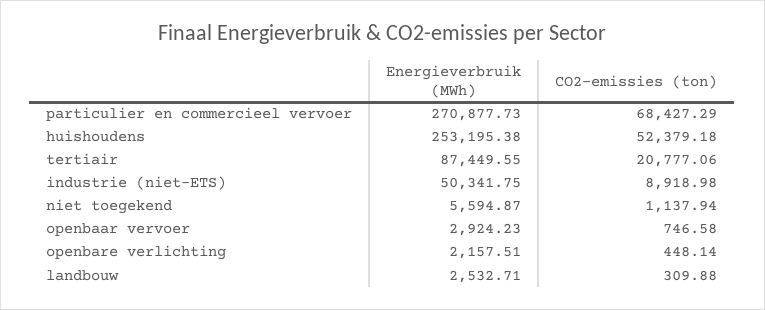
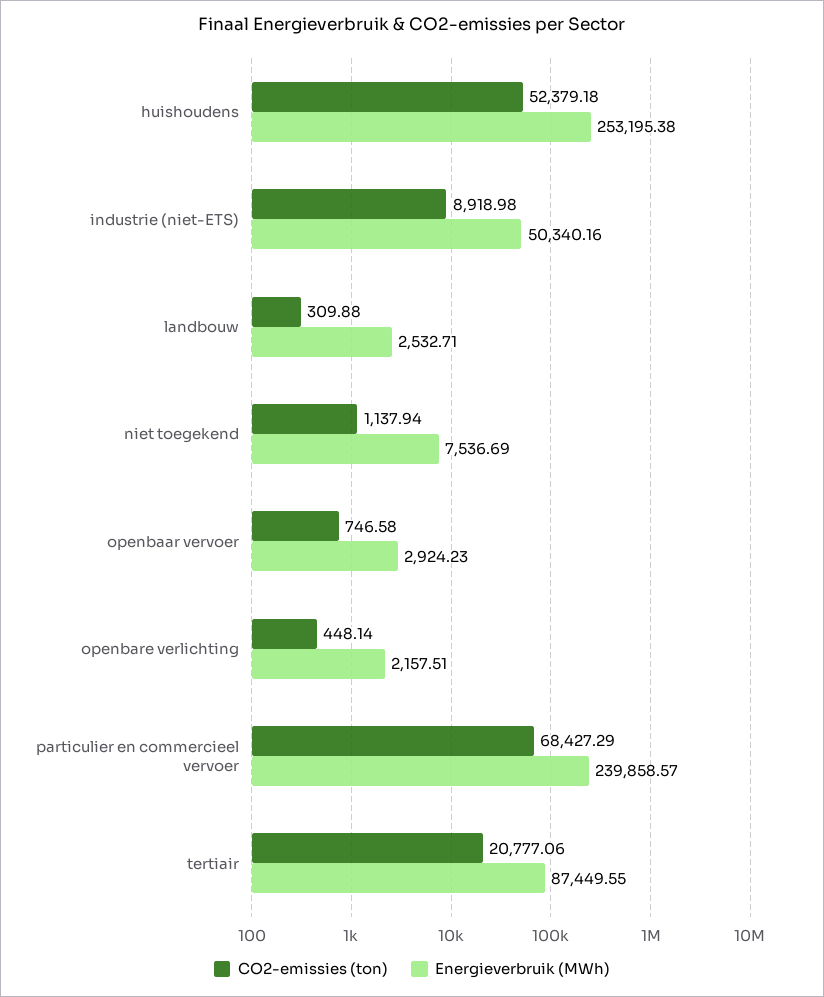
  {
    "Energieverbruik (MWh)": {
-     "particulier en commercieel vervoer": 270877.73,
+     "particulier en commercieel vervoer": 239858.57,
      "huishoudens": 253195.38,
      "tertiair": 87449.55,
-     "industrie (niet-ETS)": 50341.75,
+     "industrie (niet-ETS)": 50340.16,
-     "niet toegekend": 5594.87,
+     "niet toegekend": 7536.69,
      "openbaar vervoer": 2924.23,
      "openbare verlichting": 2157.51,
      "landbouw": 2532.71
    },
    "CO2-emissies (ton)": {
      "particulier en commercieel vervoer": 68427.29,
      "huishoudens": 52379.18,
      "tertiair": 20777.06,
      "industrie (niet-ETS)": 8918.98,
      "niet toegekend": 1137.94,
      "openbaar vervoer": 746.58,
      "openbare verlichting": 448.14,
      "landbouw": 309.88
    }
  }

